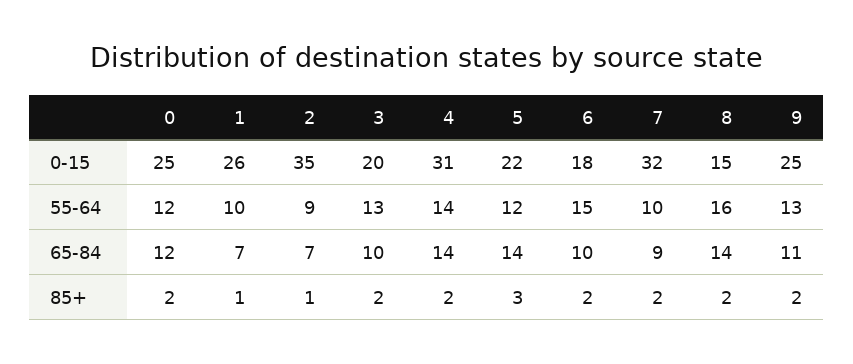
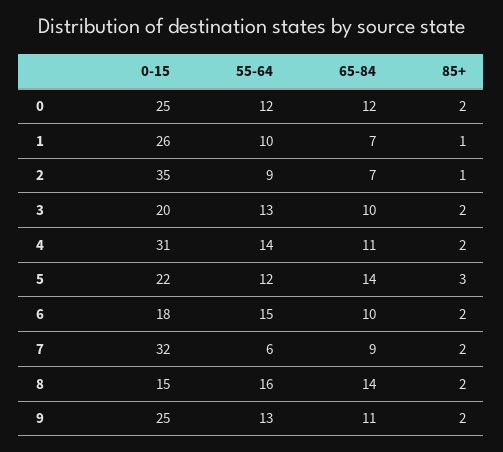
  {
    "0": {
      "0-15": 25,
      "55-64": 12,
      "65-84": 12,
      "85+": 2
    },
    "1": {
      "0-15": 26,
      "55-64": 10,
      "65-84": 7,
      "85+": 1
    },
    "2": {
      "0-15": 35,
      "55-64": 9,
      "65-84": 7,
      "85+": 1
    },
    "3": {
      "0-15": 20,
      "55-64": 13,
      "65-84": 10,
      "85+": 2
    },
    "4": {
      "0-15": 31,
      "55-64": 14,
-     "65-84": 14,
+     "65-84": 11,
      "85+": 2
    },
    "5": {
      "0-15": 22,
      "55-64": 12,
      "65-84": 14,
      "85+": 3
    },
    "6": {
      "0-15": 18,
      "55-64": 15,
      "65-84": 10,
      "85+": 2
    },
    "7": {
      "0-15": 32,
-     "55-64": 10,
+     "55-64": 6,
      "65-84": 9,
      "85+": 2
    },
    "8": {
      "0-15": 15,
      "55-64": 16,
      "65-84": 14,
      "85+": 2
    },
    "9": {
      "0-15": 25,
      "55-64": 13,
      "65-84": 11,
      "85+": 2
    }
  }

